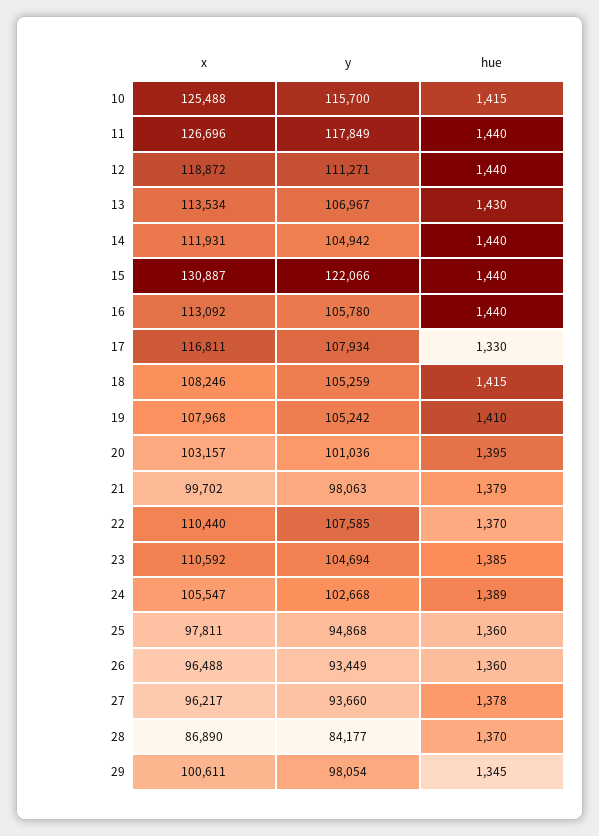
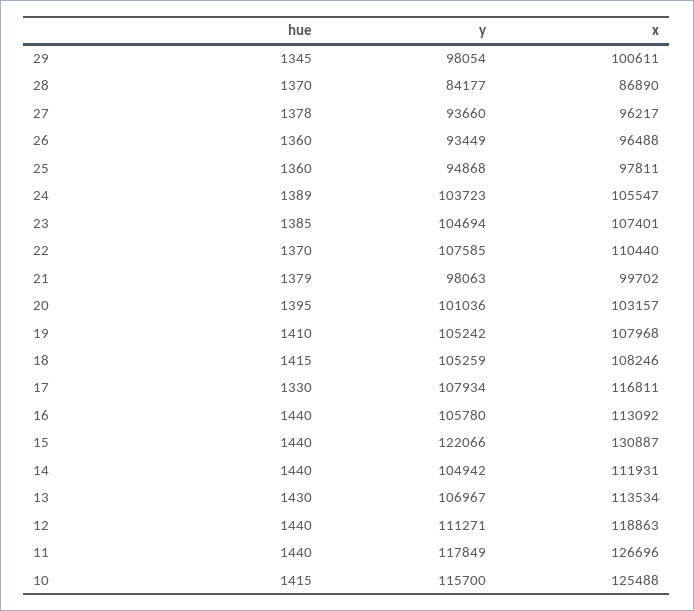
  {
    "x": {
      "10": 125488,
      "11": 126696,
-     "12": 118872,
+     "12": 118863,
      "13": 113534,
      "14": 111931,
      "15": 130887,
      "16": 113092,
      "17": 116811,
      "18": 108246,
      "19": 107968,
      "20": 103157,
      "21": 99702,
      "22": 110440,
-     "23": 110592,
+     "23": 107401,
      "24": 105547,
      "25": 97811,
      "26": 96488,
      "27": 96217,
      "28": 86890,
      "29": 100611
    },
    "y": {
      "10": 115700,
      "11": 117849,
      "12": 111271,
      "13": 106967,
      "14": 104942,
      "15": 122066,
      "16": 105780,
      "17": 107934,
      "18": 105259,
      "19": 105242,
      "20": 101036,
      "21": 98063,
      "22": 107585,
      "23": 104694,
-     "24": 102668,
+     "24": 103723,
      "25": 94868,
      "26": 93449,
      "27": 93660,
      "28": 84177,
      "29": 98054
    },
    "hue": {
      "10": 1415,
      "11": 1440,
      "12": 1440,
      "13": 1430,
      "14": 1440,
      "15": 1440,
      "16": 1440,
      "17": 1330,
      "18": 1415,
      "19": 1410,
      "20": 1395,
      "21": 1379,
      "22": 1370,
      "23": 1385,
      "24": 1389,
      "25": 1360,
      "26": 1360,
      "27": 1378,
      "28": 1370,
      "29": 1345
    }
  }

